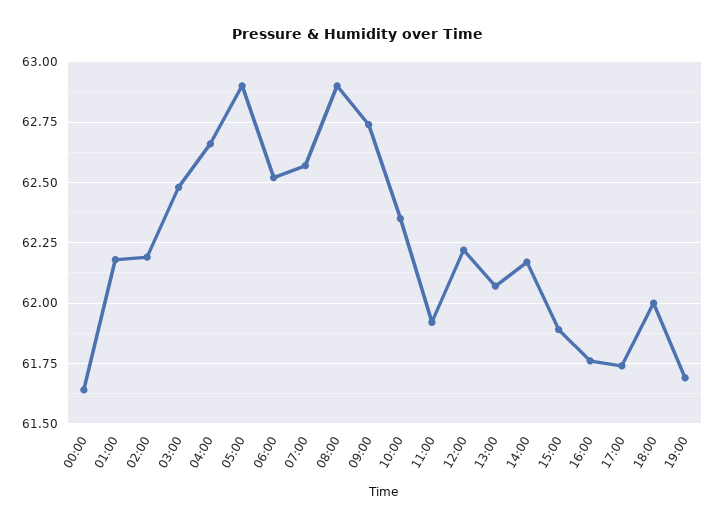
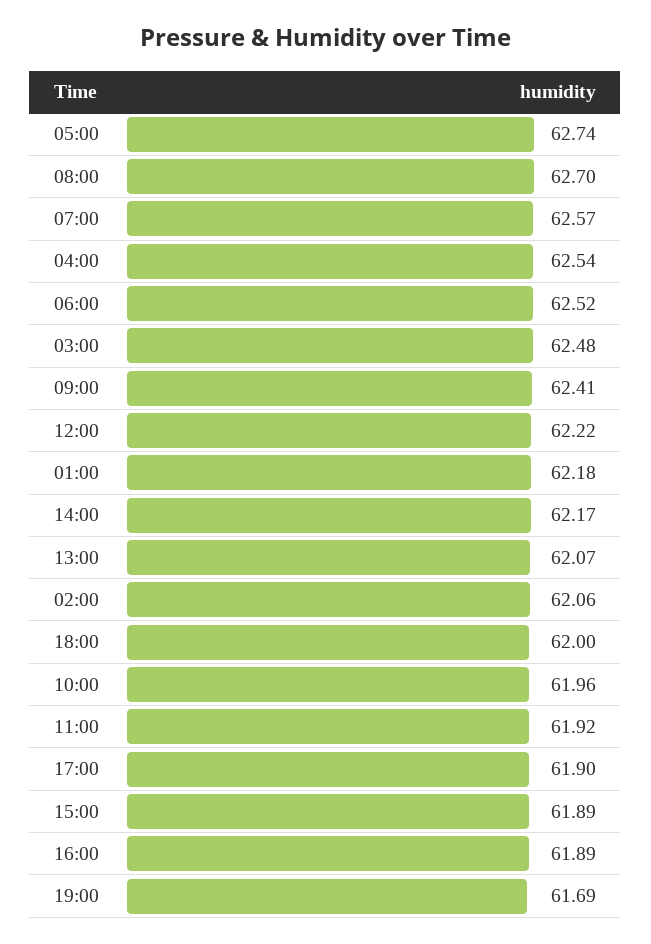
  {
-   "00:00": 61.65,
    "01:00": 62.18,
-   "02:00": 62.2,
+   "02:00": 62.06,
    "03:00": 62.48,
-   "04:00": 62.65,
+   "04:00": 62.54,
-   "05:00": 62.9,
+   "05:00": 62.74,
    "06:00": 62.52,
    "07:00": 62.57,
-   "08:00": 62.9,
+   "08:00": 62.7,
-   "09:00": 62.75,
+   "09:00": 62.41,
-   "10:00": 62.35,
+   "10:00": 61.96,
    "11:00": 61.92,
    "12:00": 62.22,
    "13:00": 62.07,
    "14:00": 62.17,
    "15:00": 61.89,
-   "16:00": 61.75,
+   "16:00": 61.89,
-   "17:00": 61.75,
+   "17:00": 61.9,
    "18:00": 62,
    "19:00": 61.69
  }

